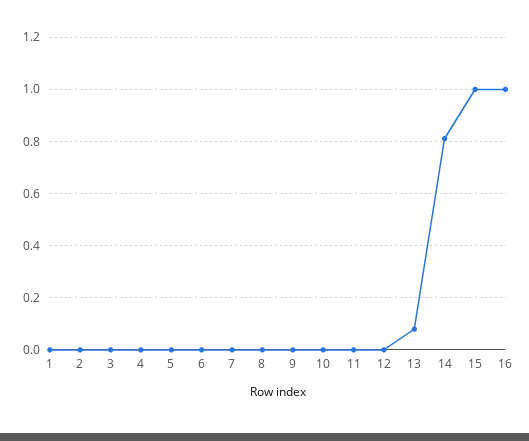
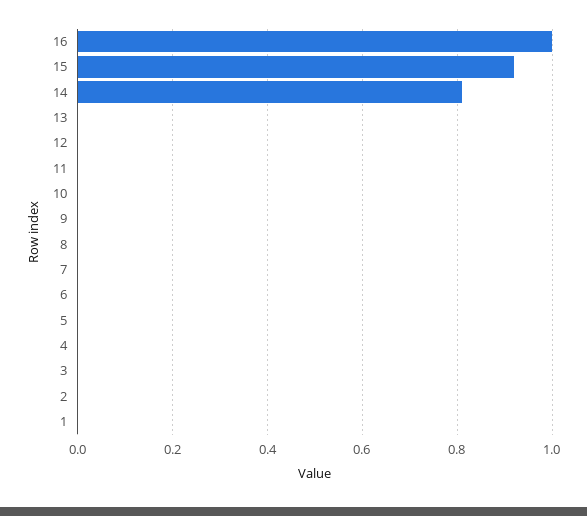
  {
    "1": 0,
    "2": 0,
    "3": 0,
    "4": 0,
    "5": 0,
    "6": 0,
    "7": 0,
    "8": 0,
    "9": 0,
    "10": 0,
    "11": 0,
    "12": 0,
-   "13": 0.075,
+   "13": 0,
    "14": 0.82,
-   "15": 1,
+   "15": 0.92,
    "16": 1
  }

